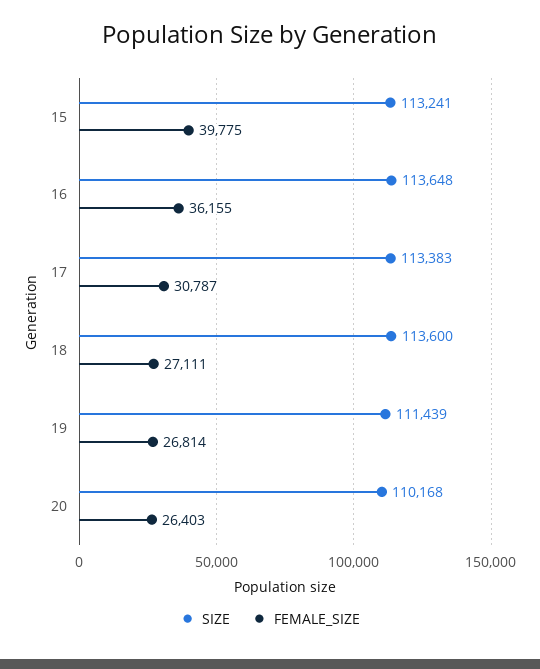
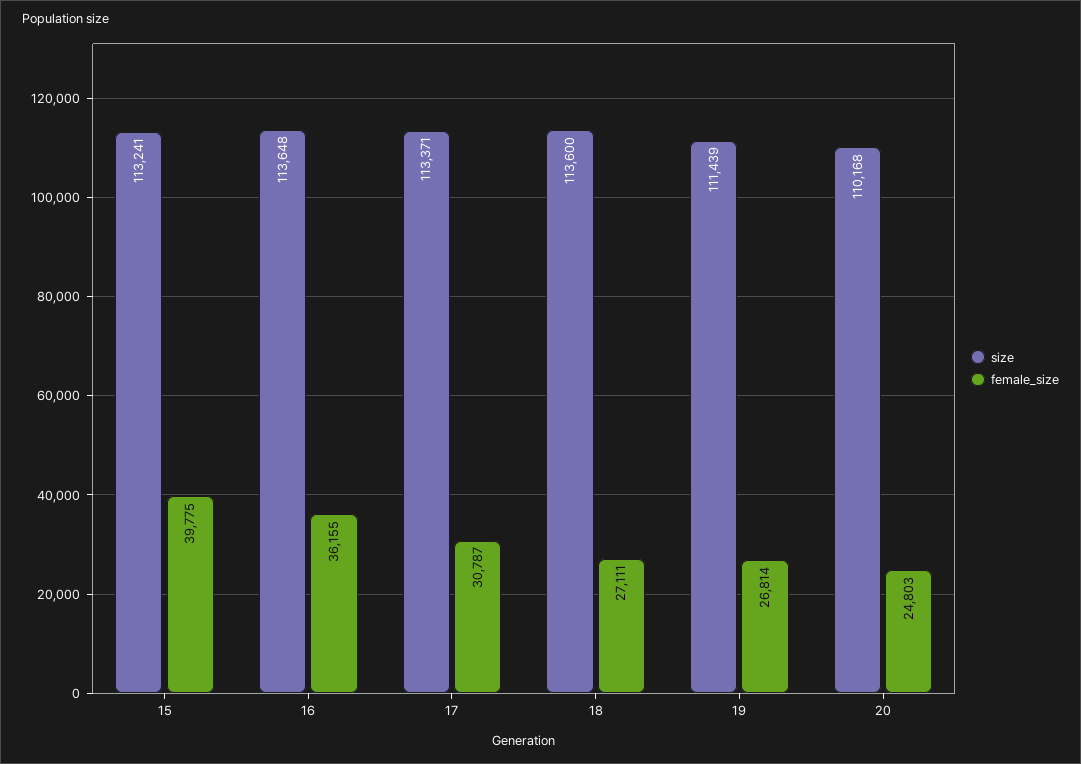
  {
    "SIZE": {
      "15": 113241,
      "16": 113648,
-     "17": 113383,
+     "17": 113371,
      "18": 113600,
      "19": 111439,
      "20": 110168
    },
    "FEMALE_SIZE": {
      "15": 39775,
      "16": 36155,
      "17": 30787,
      "18": 27111,
      "19": 26814,
-     "20": 26403
+     "20": 24803
    }
  }

